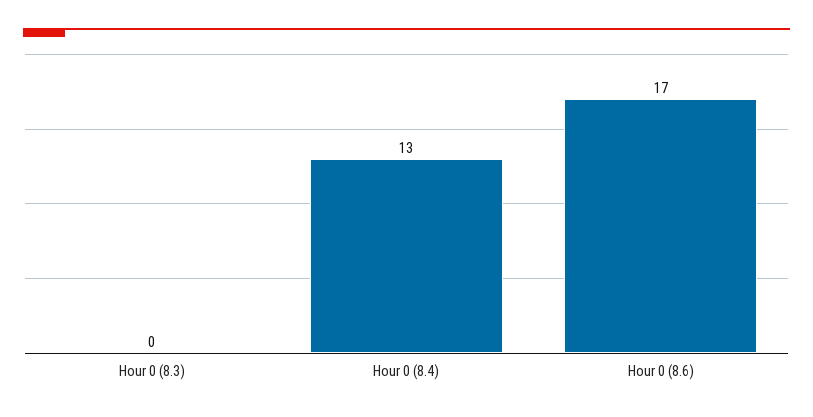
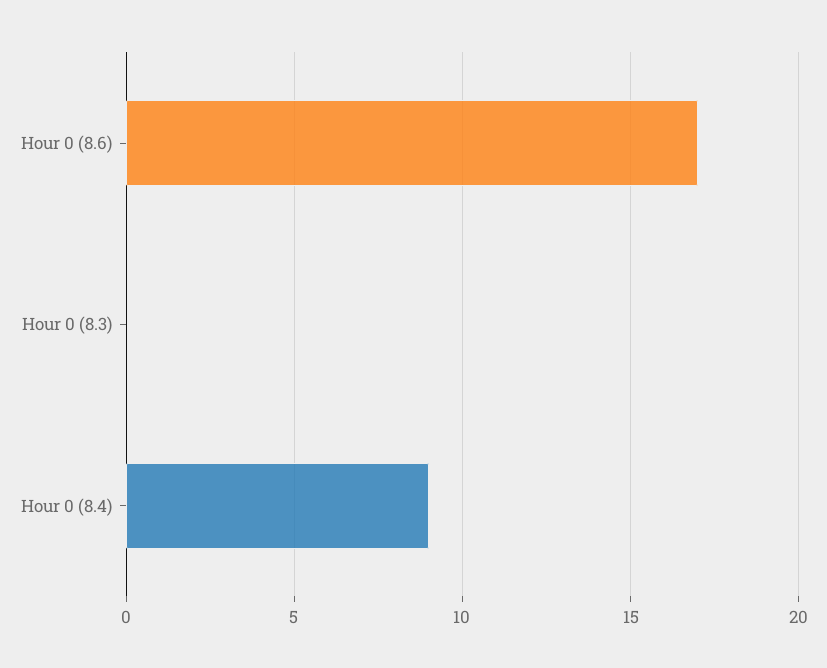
  {
    "Hour 0 (8.3)": 0,
-   "Hour 0 (8.4)": 13,
+   "Hour 0 (8.4)": 9,
    "Hour 0 (8.6)": 17
  }

